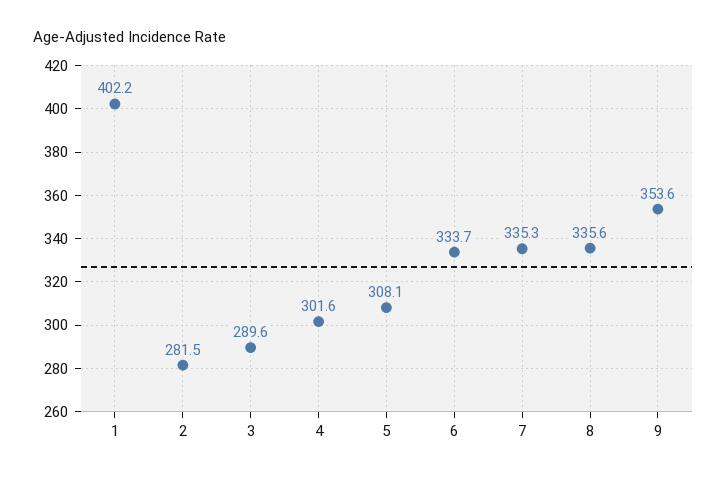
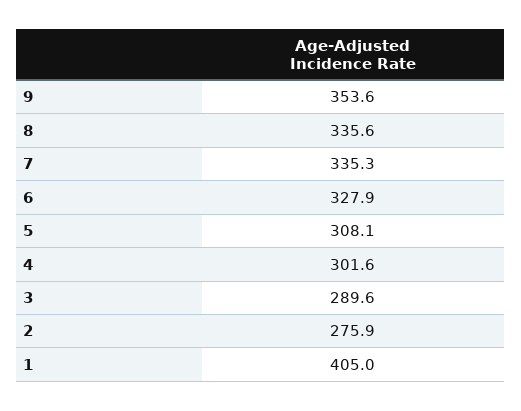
  {
-   "1": 402.2,
+   "1": 405,
-   "2": 281.5,
+   "2": 275.9,
    "3": 289.6,
    "4": 301.6,
    "5": 308.1,
-   "6": 333.7,
+   "6": 327.9,
    "7": 335.3,
    "8": 335.6,
    "9": 353.6
  }

